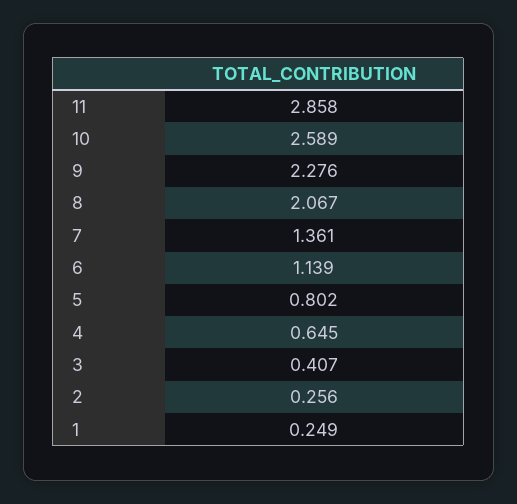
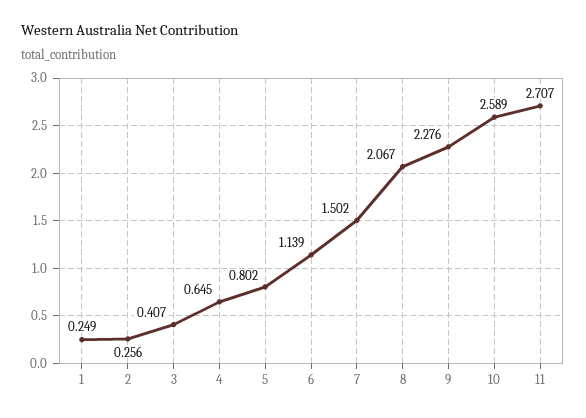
  {
-   "11": 2.858,
+   "11": 2.707,
    "10": 2.589,
    "9": 2.276,
    "8": 2.067,
-   "7": 1.361,
+   "7": 1.502,
    "6": 1.139,
    "5": 0.802,
    "4": 0.645,
    "3": 0.407,
    "2": 0.256,
    "1": 0.249
  }

